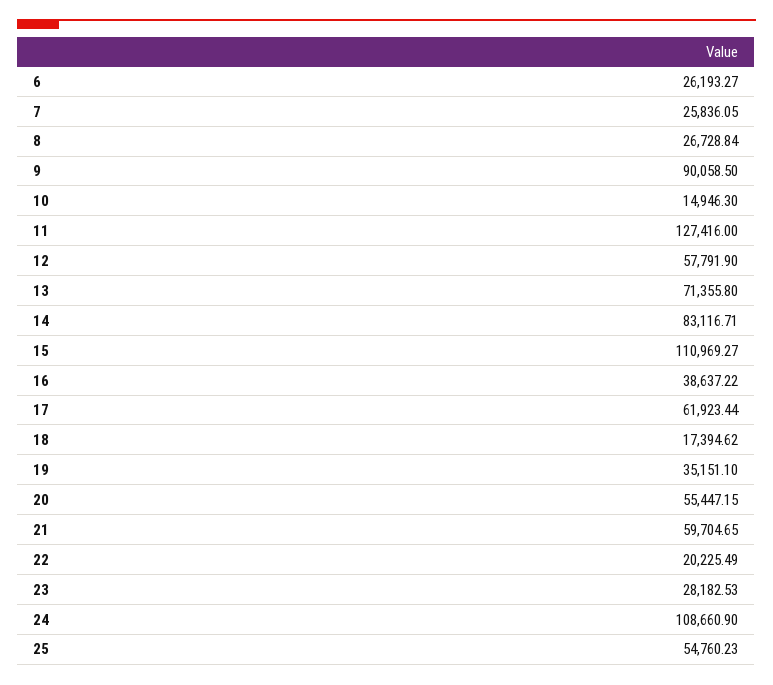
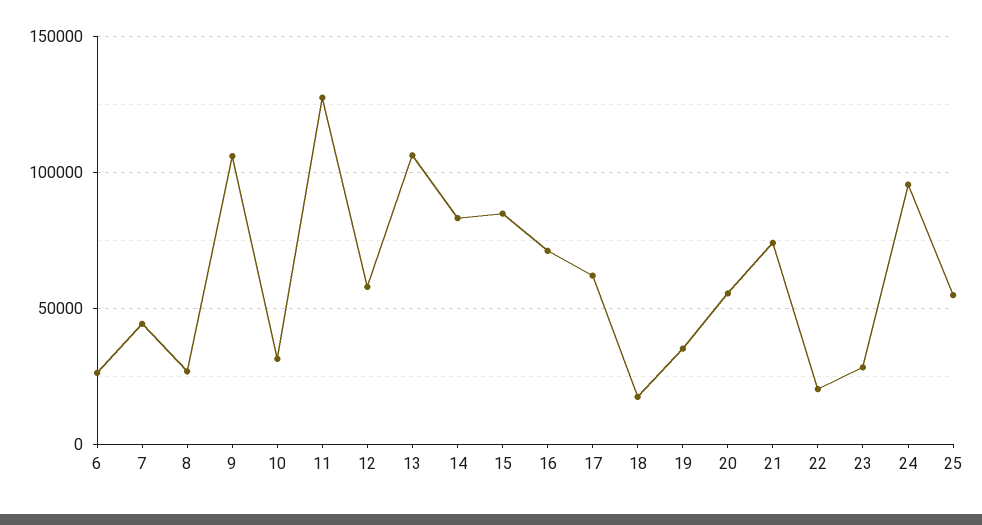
  {
    "6": 26193.27,
-   "7": 25836.05,
+   "7": 45000,
    "8": 26728.84,
-   "9": 90058.5,
+   "9": 105000,
-   "10": 14946.3,
+   "10": 30000,
    "11": 127416,
    "12": 57791.9,
-   "13": 71355.8,
+   "13": 105000,
    "14": 83116.71,
-   "15": 110969.27,
+   "15": 85000,
-   "16": 38637.22,
+   "16": 70000,
    "17": 61923.44,
    "18": 17394.62,
    "19": 35151.1,
    "20": 55447.15,
-   "21": 59704.65,
+   "21": 75000,
    "22": 20225.49,
    "23": 28182.53,
-   "24": 108660.9,
+   "24": 95000,
    "25": 54760.23
  }

